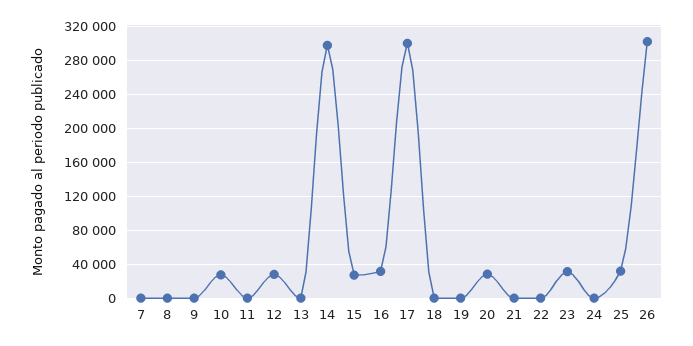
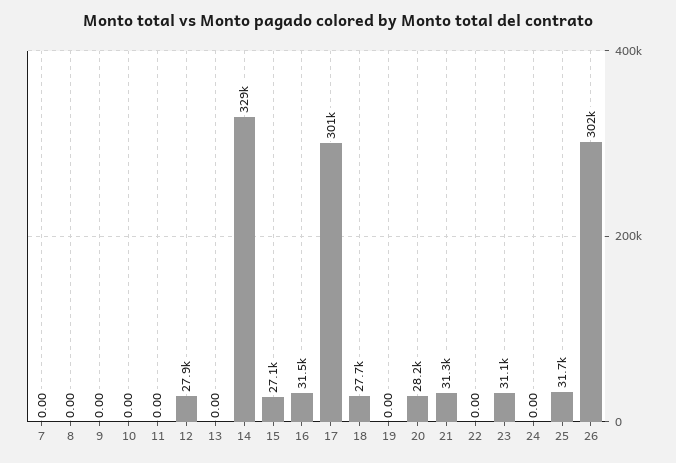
  {
    "7": 0,
    "8": 0,
    "9": 0,
-   "10": 30000,
+   "10": 0,
    "11": 0,
    "12": 27900,
    "13": 0,
-   "14": 300000,
+   "14": 329000,
    "15": 27100,
    "16": 31500,
    "17": 301000,
-   "18": 0,
+   "18": 27700,
    "19": 0,
    "20": 28200,
-   "21": 0,
+   "21": 31300,
    "22": 0,
    "23": 31100,
    "24": 0,
    "25": 31700,
    "26": 302000
  }

